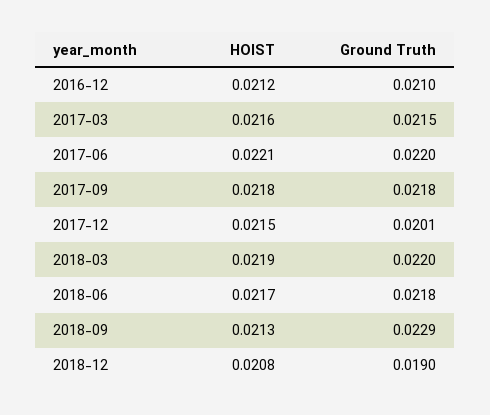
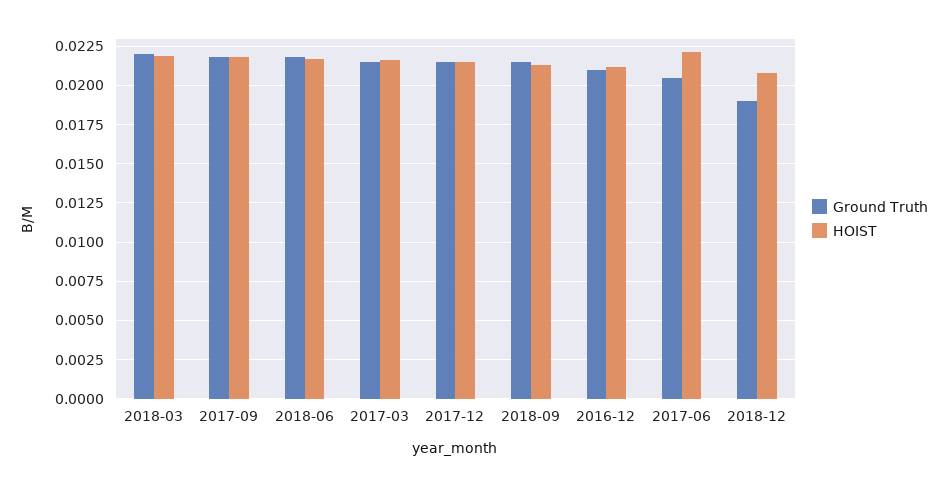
  {
    "HOIST": {
      "2016-12": 0.0212,
      "2017-03": 0.0216,
      "2017-06": 0.0221,
      "2017-09": 0.0218,
      "2017-12": 0.0215,
      "2018-03": 0.0219,
      "2018-06": 0.0217,
      "2018-09": 0.0213,
      "2018-12": 0.0208
    },
    "Ground Truth": {
      "2016-12": 0.021,
      "2017-03": 0.0215,
-     "2017-06": 0.022,
+     "2017-06": 0.0205,
      "2017-09": 0.0218,
-     "2017-12": 0.0201,
+     "2017-12": 0.0215,
      "2018-03": 0.022,
      "2018-06": 0.0218,
-     "2018-09": 0.0229,
+     "2018-09": 0.0215,
      "2018-12": 0.019
    }
  }

